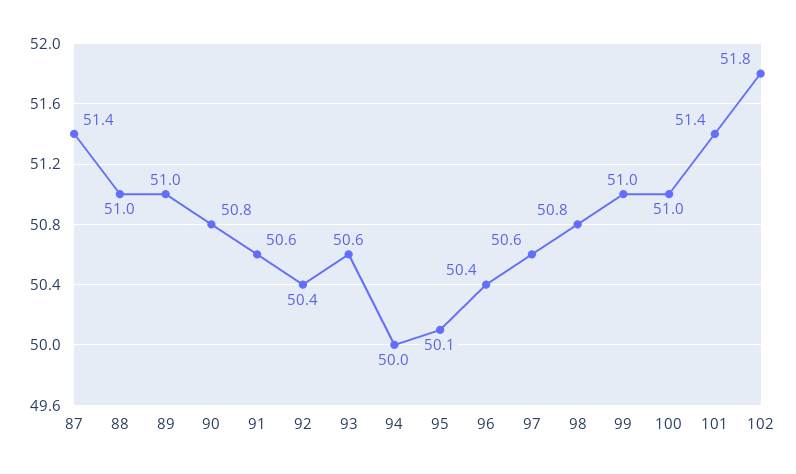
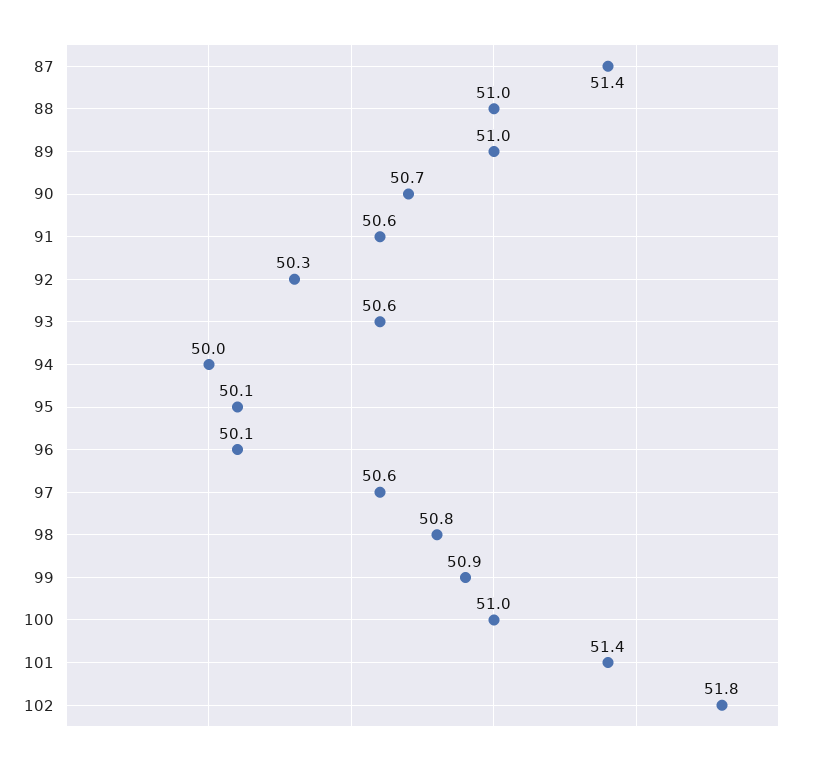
  {
    "87": 51.4,
    "88": 51,
    "89": 51,
-   "90": 50.8,
+   "90": 50.7,
    "91": 50.6,
-   "92": 50.4,
+   "92": 50.3,
    "93": 50.6,
    "94": 50,
    "95": 50.1,
-   "96": 50.4,
+   "96": 50.1,
    "97": 50.6,
    "98": 50.8,
-   "99": 51,
+   "99": 50.9,
    "100": 51,
    "101": 51.4,
    "102": 51.8
  }

